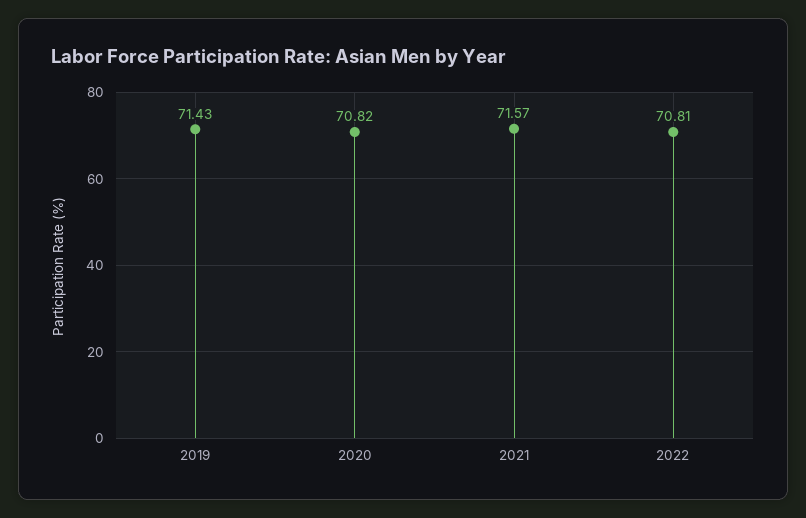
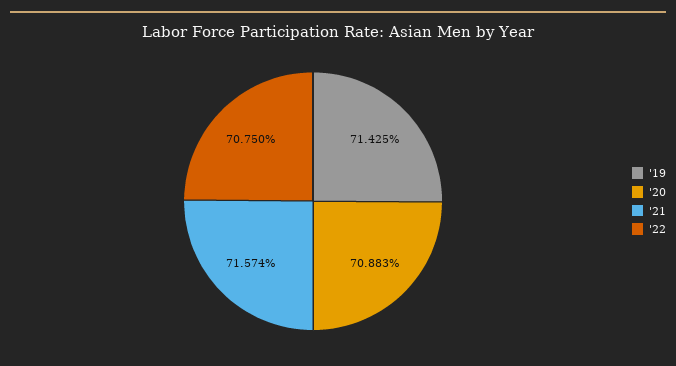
  {
    "2019": 71.425,
-   "2020": 70.82,
+   "2020": 70.883,
    "2021": 71.574,
-   "2022": 70.81
+   "2022": 70.75
  }

